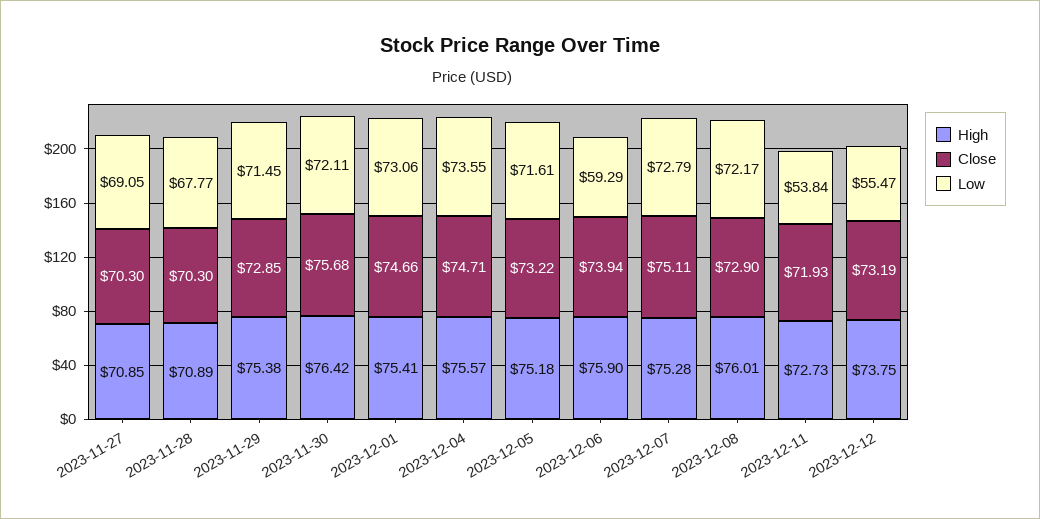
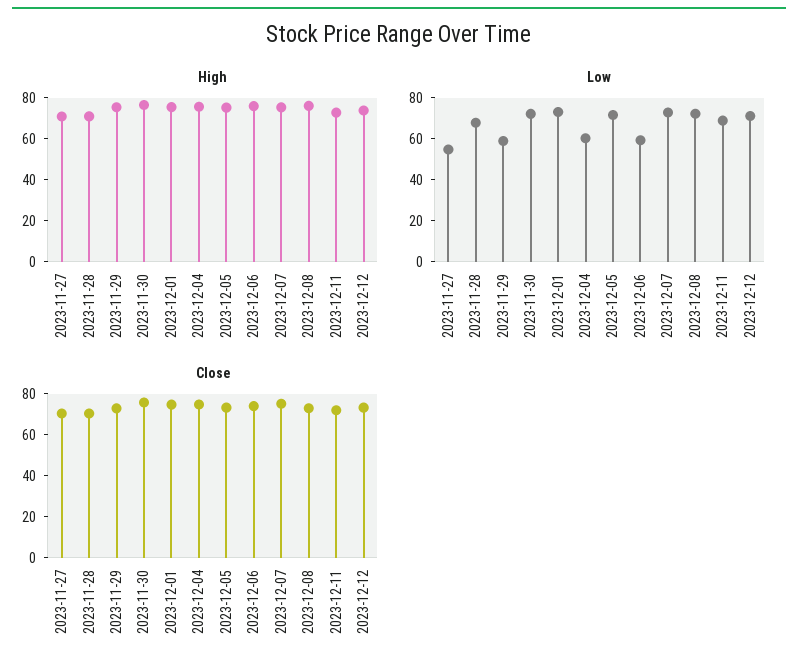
  {
    "High": {
      "2023-11-27": 70.85,
      "2023-11-28": 70.89,
      "2023-11-29": 75.38,
      "2023-11-30": 76.42,
      "2023-12-01": 75.41,
      "2023-12-04": 75.57,
      "2023-12-05": 75.18,
      "2023-12-06": 75.9,
      "2023-12-07": 75.28,
      "2023-12-08": 76.01,
      "2023-12-11": 72.73,
      "2023-12-12": 73.75
    },
    "Close": {
      "2023-11-27": 70.3,
      "2023-11-28": 70.3,
      "2023-11-29": 72.85,
      "2023-11-30": 75.68,
      "2023-12-01": 74.66,
      "2023-12-04": 74.71,
      "2023-12-05": 73.22,
      "2023-12-06": 73.94,
      "2023-12-07": 75.11,
      "2023-12-08": 72.9,
      "2023-12-11": 71.93,
      "2023-12-12": 73.19
    },
    "Low": {
-     "2023-11-27": 69.05,
+     "2023-11-27": 55,
      "2023-11-28": 67.77,
-     "2023-11-29": 71.45,
+     "2023-11-29": 60,
      "2023-11-30": 72.11,
      "2023-12-01": 73.06,
-     "2023-12-04": 73.55,
+     "2023-12-04": 60,
      "2023-12-05": 71.61,
      "2023-12-06": 59.29,
      "2023-12-07": 72.79,
      "2023-12-08": 72.17,
-     "2023-12-11": 53.84,
+     "2023-12-11": 70,
-     "2023-12-12": 55.47
+     "2023-12-12": 70
    }
  }

